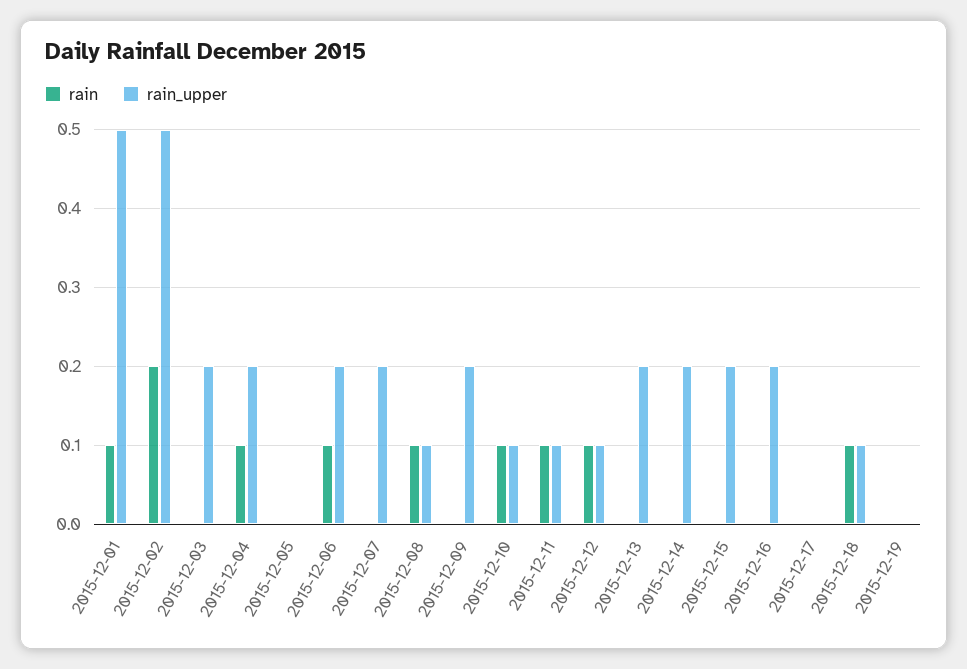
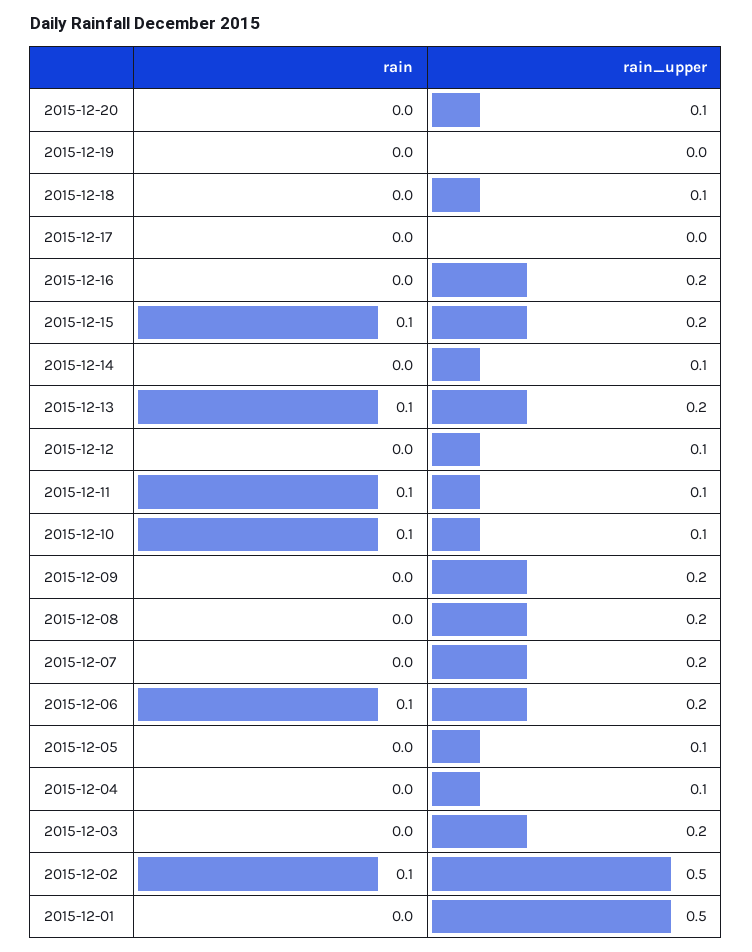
  {
    "rain": {
-     "2015-12-01": 0.1,
+     "2015-12-01": 0,
-     "2015-12-02": 0.2,
+     "2015-12-02": 0.1,
      "2015-12-03": 0,
-     "2015-12-04": 0.1,
+     "2015-12-04": 0,
      "2015-12-05": 0,
      "2015-12-06": 0.1,
      "2015-12-07": 0,
-     "2015-12-08": 0.1,
+     "2015-12-08": 0,
      "2015-12-09": 0,
      "2015-12-10": 0.1,
      "2015-12-11": 0.1,
-     "2015-12-12": 0.1,
+     "2015-12-12": 0,
-     "2015-12-13": 0,
+     "2015-12-13": 0.1,
      "2015-12-14": 0,
-     "2015-12-15": 0,
+     "2015-12-15": 0.1,
      "2015-12-16": 0,
      "2015-12-17": 0,
-     "2015-12-18": 0.1,
+     "2015-12-18": 0,
-     "2015-12-19": 0
+     "2015-12-19": 0,
+     "2015-12-20": 0
    },
    "rain_upper": {
      "2015-12-01": 0.5,
      "2015-12-02": 0.5,
      "2015-12-03": 0.2,
-     "2015-12-04": 0.2,
+     "2015-12-04": 0.1,
-     "2015-12-05": 0,
+     "2015-12-05": 0.1,
      "2015-12-06": 0.2,
      "2015-12-07": 0.2,
-     "2015-12-08": 0.1,
+     "2015-12-08": 0.2,
      "2015-12-09": 0.2,
      "2015-12-10": 0.1,
      "2015-12-11": 0.1,
      "2015-12-12": 0.1,
      "2015-12-13": 0.2,
-     "2015-12-14": 0.2,
+     "2015-12-14": 0.1,
      "2015-12-15": 0.2,
      "2015-12-16": 0.2,
      "2015-12-17": 0,
      "2015-12-18": 0.1,
-     "2015-12-19": 0
+     "2015-12-19": 0,
+     "2015-12-20": 0.1
    }
  }

